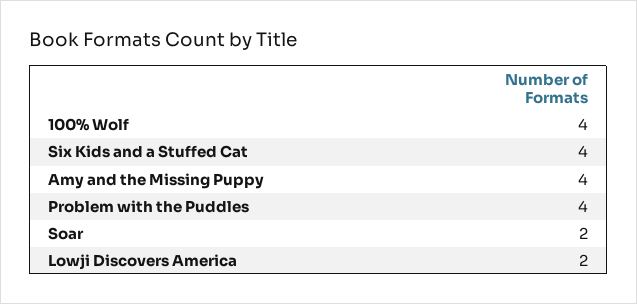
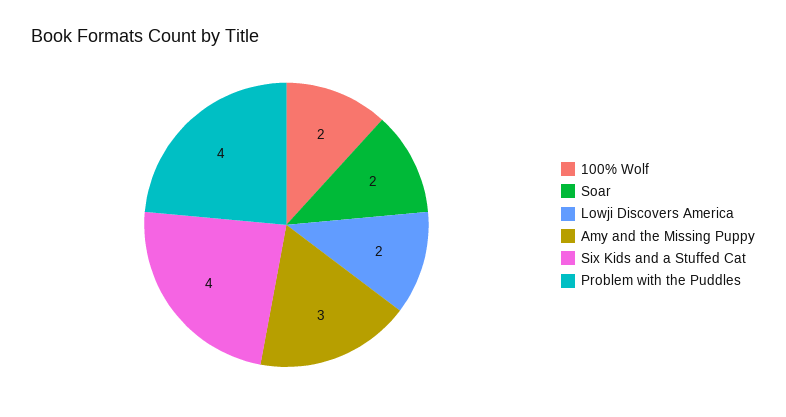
  {
-   "100% Wolf": 4,
+   "100% Wolf": 2,
    "Six Kids and a Stuffed Cat": 4,
-   "Amy and the Missing Puppy": 4,
+   "Amy and the Missing Puppy": 3,
    "Problem with the Puddles": 4,
    "Soar": 2,
    "Lowji Discovers America": 2
  }

